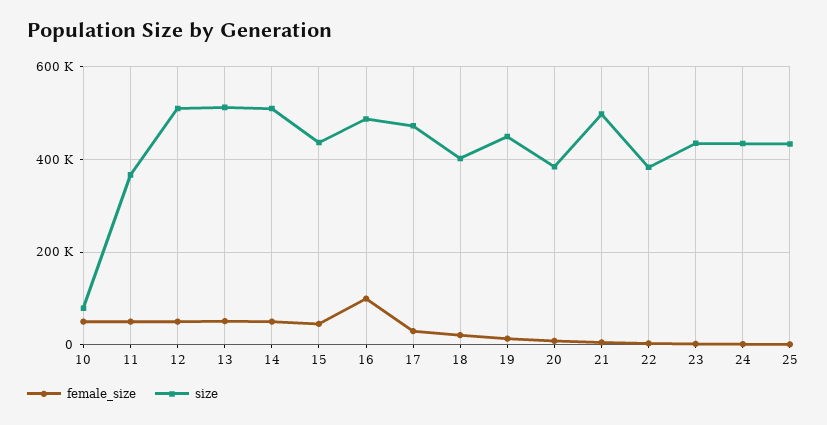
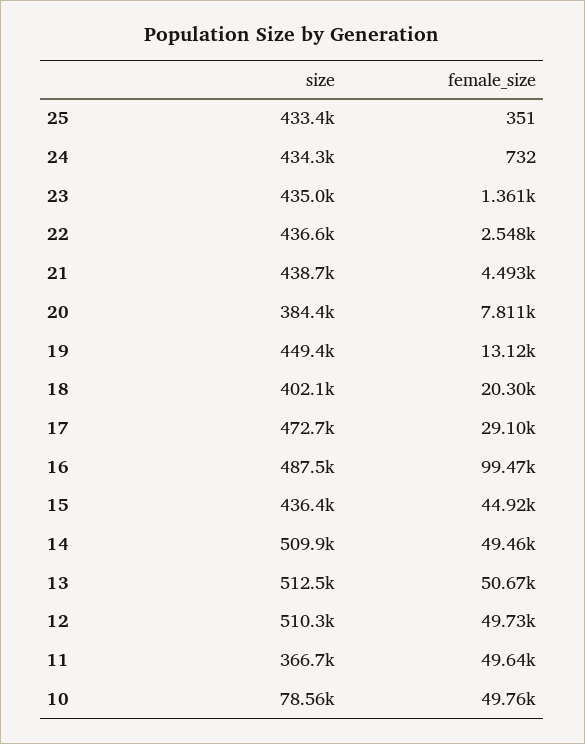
  {
    "female_size": {
      "10": 49760,
      "11": 49640,
      "12": 49730,
      "13": 50670,
      "14": 49460,
      "15": 44920,
      "16": 99470,
      "17": 29100,
      "18": 20300,
      "19": 13120,
      "20": 7811,
      "21": 4493,
      "22": 2548,
      "23": 1361,
      "24": 732,
      "25": 351
    },
    "size": {
      "10": 78560,
      "11": 366700,
      "12": 510300,
      "13": 512500,
      "14": 509900,
      "15": 436400,
      "16": 487500,
      "17": 472700,
      "18": 402100,
      "19": 449400,
      "20": 384400,
-     "21": 500000,
+     "21": 438700,
-     "22": 380000,
+     "22": 436600,
      "23": 435000,
      "24": 434300,
      "25": 433400
    }
  }

